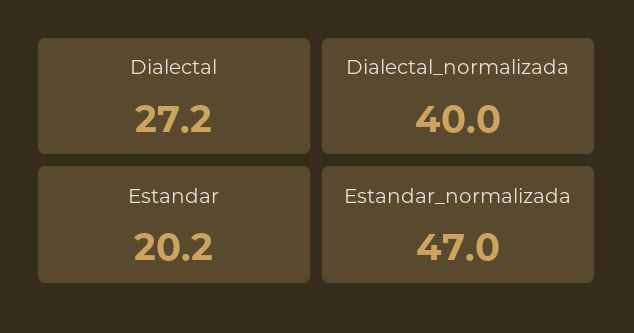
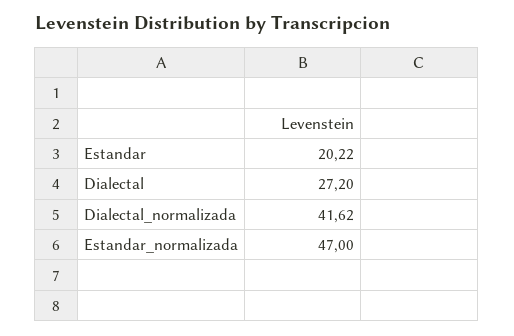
  {
    "Dialectal": 27.2,
-   "Dialectal_normalizada": 40,
+   "Dialectal_normalizada": 41.62,
    "Estandar": 20.22,
    "Estandar_normalizada": 47
  }

